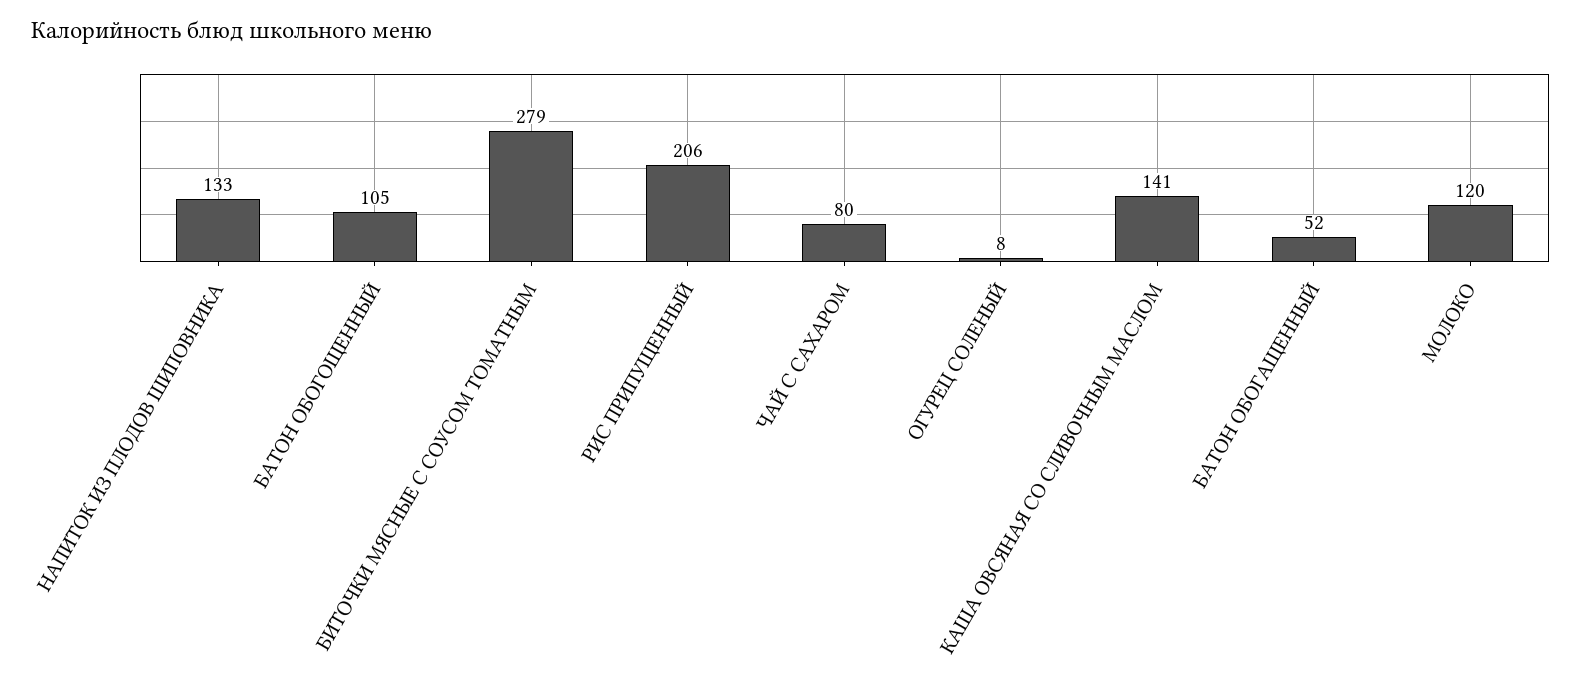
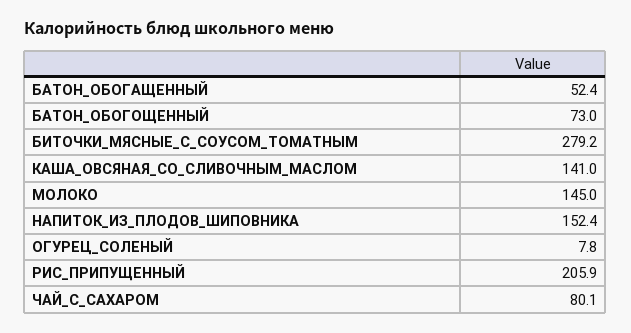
  {
-   "НАПИТОК ИЗ ПЛОДОВ ШИПОВНИКА": 133,
+   "НАПИТОК ИЗ ПЛОДОВ ШИПОВНИКА": 152.4,
-   "БАТОН ОБОГОЩЕННЫЙ": 105,
+   "БАТОН ОБОГОЩЕННЫЙ": 73,
    "БИТОЧКИ МЯСНЫЕ С СОУСОМ ТОМАТНЫМ": 279.2,
    "РИС ПРИПУЩЕННЫЙ": 205.9,
    "ЧАЙ С САХАРОМ": 80.1,
    "ОГУРЕЦ СОЛЕНЫЙ": 7.8,
    "КАША ОВСЯНАЯ СО СЛИВОЧНЫМ МАСЛОМ": 141,
    "БАТОН ОБОГАЩЕННЫЙ": 52.4,
-   "МОЛОКО": 120
+   "МОЛОКО": 145
  }

